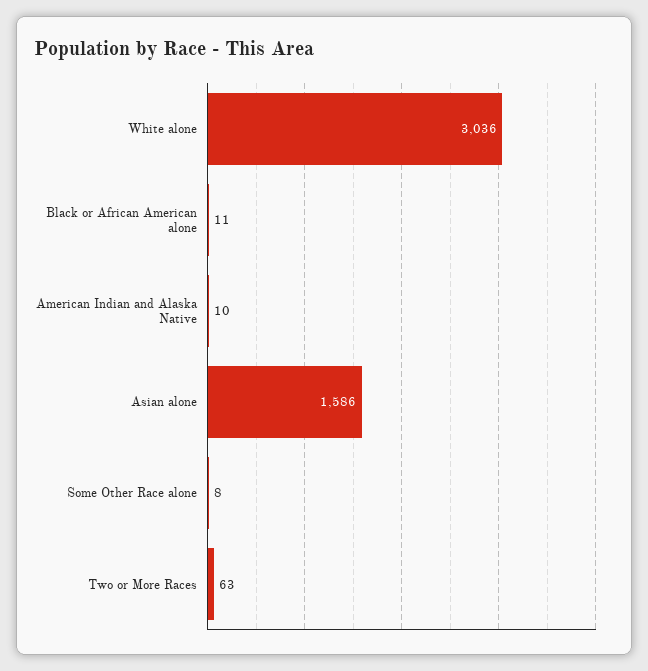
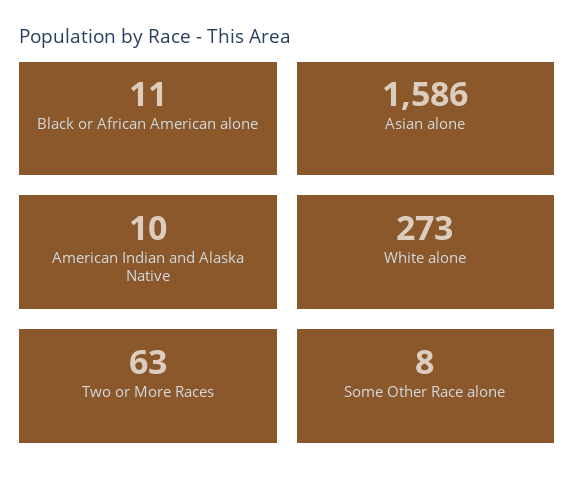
  {
-   "White alone": 3036,
+   "White alone": 273,
    "Black or African American alone": 11,
    "American Indian and Alaska Native": 10,
    "Asian alone": 1586,
    "Some Other Race alone": 8,
    "Two or More Races": 63
  }

